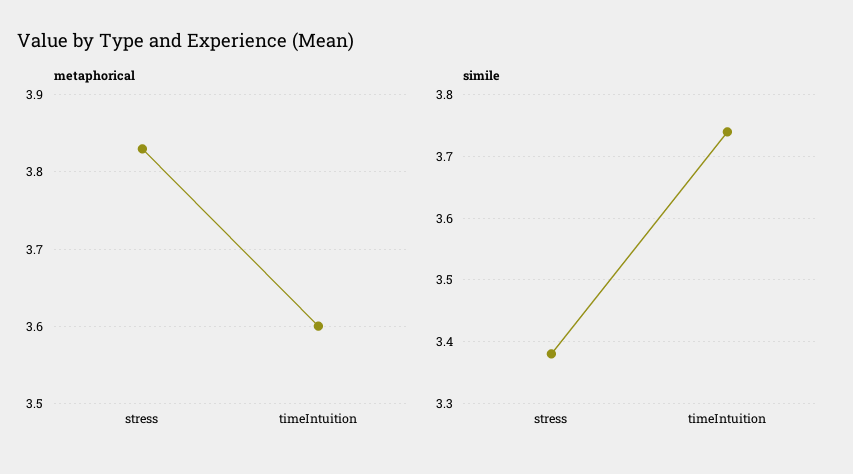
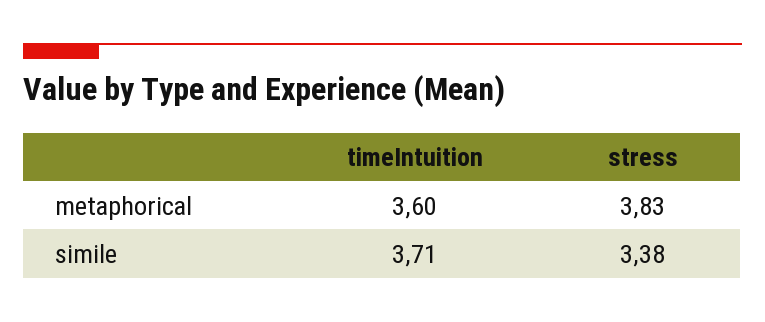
  {
    "metaphorical": {
      "stress": 3.83,
      "timeIntuition": 3.6
    },
    "simile": {
      "stress": 3.38,
-     "timeIntuition": 3.74
+     "timeIntuition": 3.71
    }
  }

